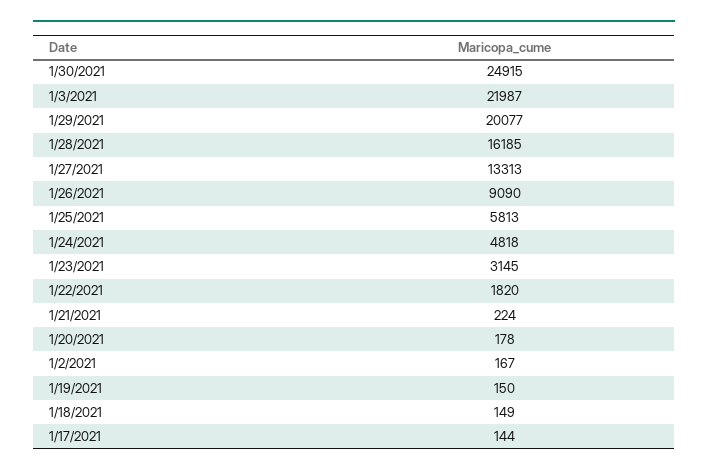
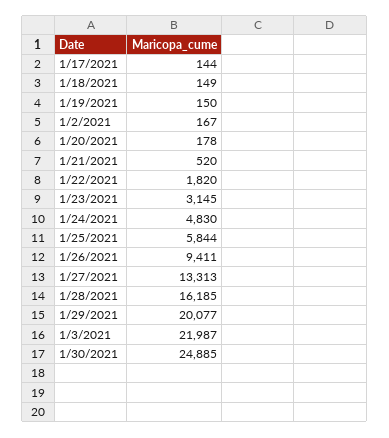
  {
-   "1/30/2021": 24915,
+   "1/30/2021": 24885,
    "1/3/2021": 21987,
    "1/29/2021": 20077,
    "1/28/2021": 16185,
    "1/27/2021": 13313,
-   "1/26/2021": 9090,
+   "1/26/2021": 9411,
-   "1/25/2021": 5813,
+   "1/25/2021": 5844,
-   "1/24/2021": 4818,
+   "1/24/2021": 4830,
    "1/23/2021": 3145,
    "1/22/2021": 1820,
-   "1/21/2021": 224,
+   "1/21/2021": 520,
    "1/20/2021": 178,
    "1/2/2021": 167,
    "1/19/2021": 150,
    "1/18/2021": 149,
    "1/17/2021": 144
  }

